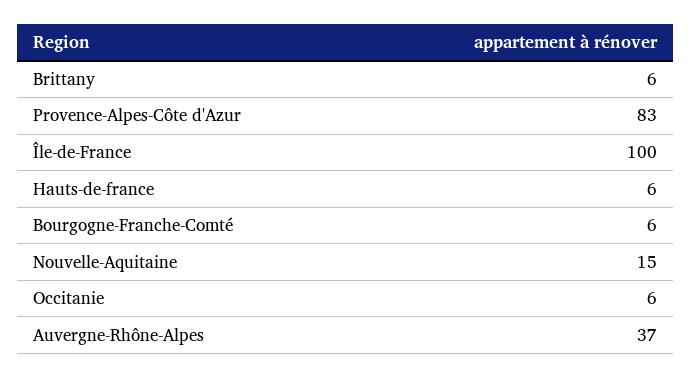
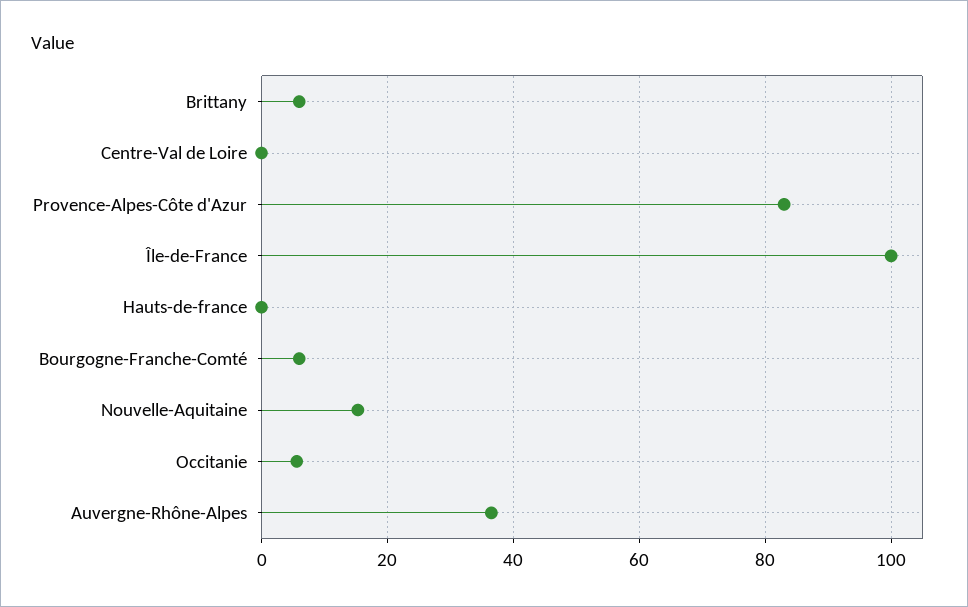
  {
    "Brittany": 6,
    "Provence-Alpes-Côte d'Azur": 83,
    "Île-de-France": 100,
-   "Hauts-de-france": 6,
+   "Hauts-de-france": 0,
    "Bourgogne-Franche-Comté": 6,
    "Nouvelle-Aquitaine": 15,
    "Occitanie": 6,
-   "Auvergne-Rhône-Alpes": 37
+   "Auvergne-Rhône-Alpes": 37,
+   "Centre-Val de Loire": 0
  }

